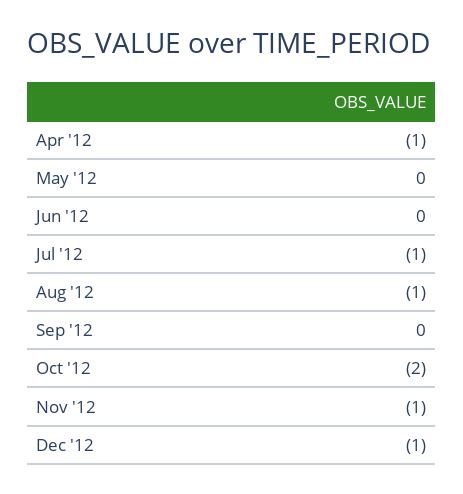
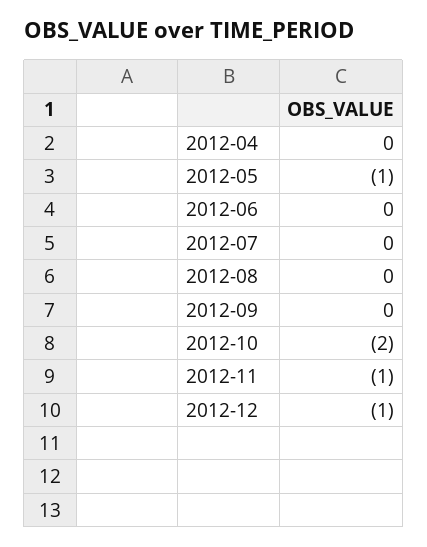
  {
-   "Apr '12": -1,
+   "Apr '12": 0,
-   "May '12": 0,
+   "May '12": -1,
    "Jun '12": 0,
-   "Jul '12": -1,
+   "Jul '12": 0,
-   "Aug '12": -1,
+   "Aug '12": 0,
    "Sep '12": 0,
    "Oct '12": -2,
    "Nov '12": -1,
    "Dec '12": -1
  }

